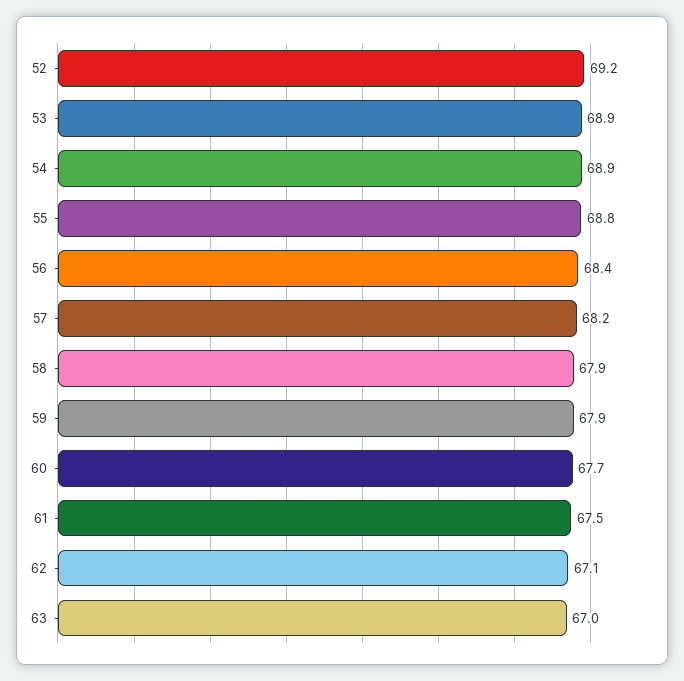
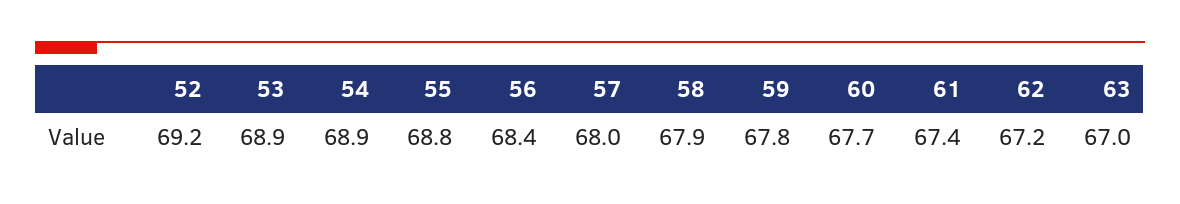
  {
    "52": 69.2,
    "53": 68.9,
    "54": 68.9,
    "55": 68.8,
    "56": 68.4,
-   "57": 68.2,
+   "57": 68,
    "58": 67.9,
-   "59": 67.9,
+   "59": 67.8,
    "60": 67.7,
-   "61": 67.5,
+   "61": 67.4,
-   "62": 67.1,
+   "62": 67.2,
    "63": 67
  }

